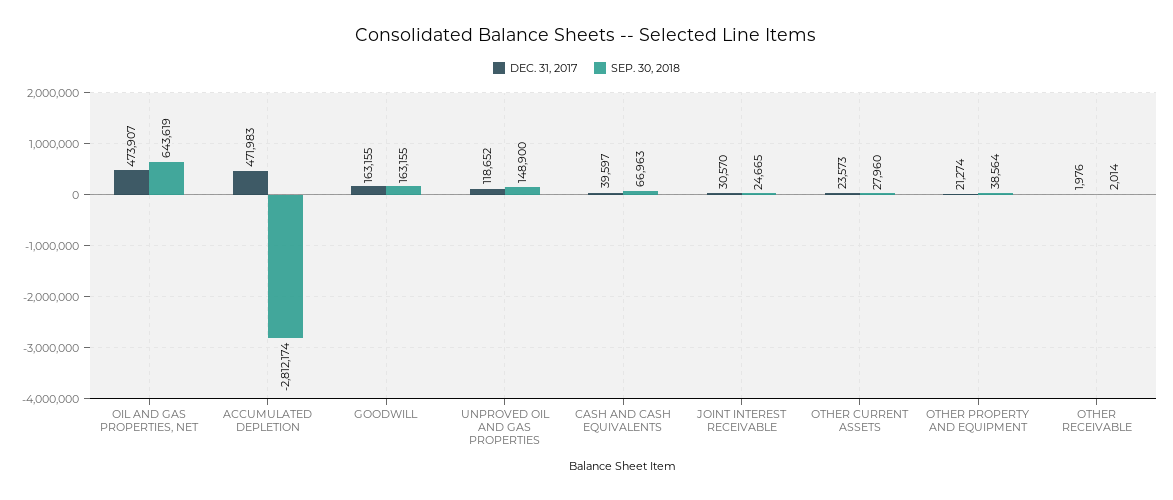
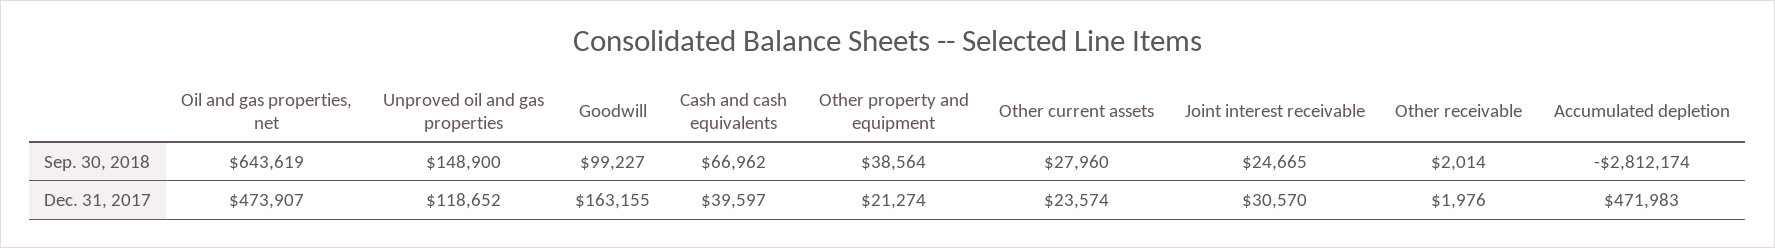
  {
    "DEC. 31, 2017": {
      "OIL AND GAS PROPERTIES, NET": 473907,
      "ACCUMULATED DEPLETION": 471983,
      "GOODWILL": 163155,
      "UNPROVED OIL AND GAS PROPERTIES": 118652,
      "CASH AND CASH EQUIVALENTS": 39597,
      "JOINT INTEREST RECEIVABLE": 30570,
-     "OTHER CURRENT ASSETS": 23573,
+     "OTHER CURRENT ASSETS": 23574,
      "OTHER PROPERTY AND EQUIPMENT": 21274,
      "OTHER RECEIVABLE": 1976
    },
    "SEP. 30, 2018": {
      "OIL AND GAS PROPERTIES, NET": 643619,
      "ACCUMULATED DEPLETION": -2812174,
-     "GOODWILL": 163155,
+     "GOODWILL": 99227,
      "UNPROVED OIL AND GAS PROPERTIES": 148900,
-     "CASH AND CASH EQUIVALENTS": 66963,
+     "CASH AND CASH EQUIVALENTS": 66962,
      "JOINT INTEREST RECEIVABLE": 24665,
      "OTHER CURRENT ASSETS": 27960,
      "OTHER PROPERTY AND EQUIPMENT": 38564,
      "OTHER RECEIVABLE": 2014
    }
  }

